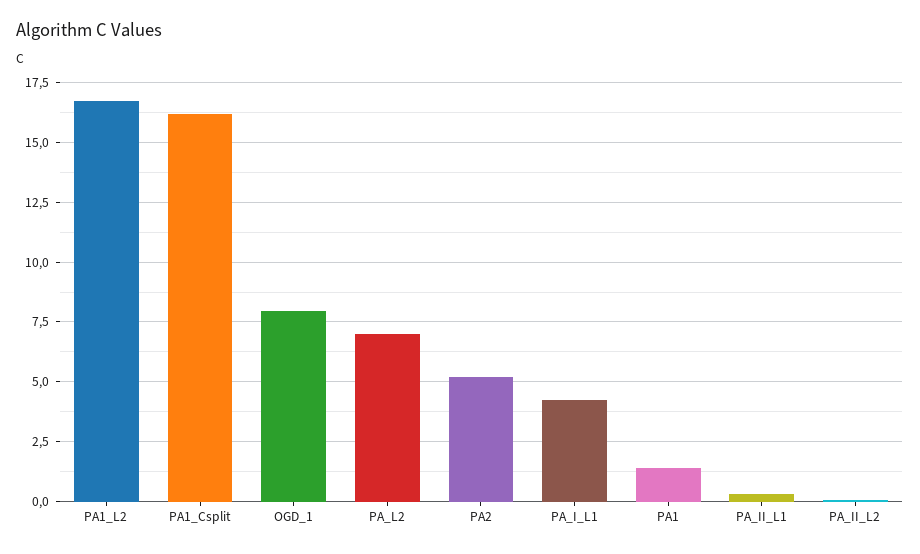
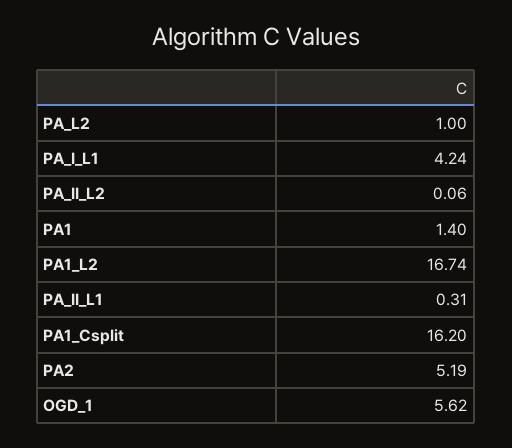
  {
    "PA1_L2": 16.74,
    "PA1_Csplit": 16.2,
-   "OGD_1": 8,
+   "OGD_1": 5.62,
-   "PA_L2": 7,
+   "PA_L2": 1,
    "PA2": 5.19,
    "PA_I_L1": 4.24,
    "PA1": 1.4,
    "PA_II_L1": 0.31,
    "PA_II_L2": 0.06
  }

